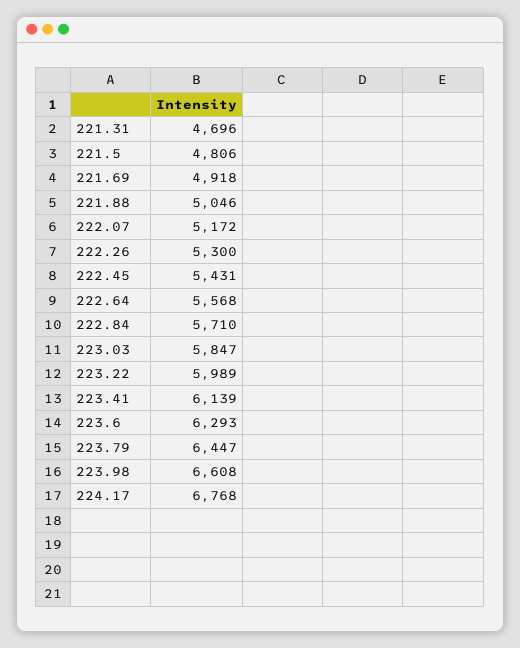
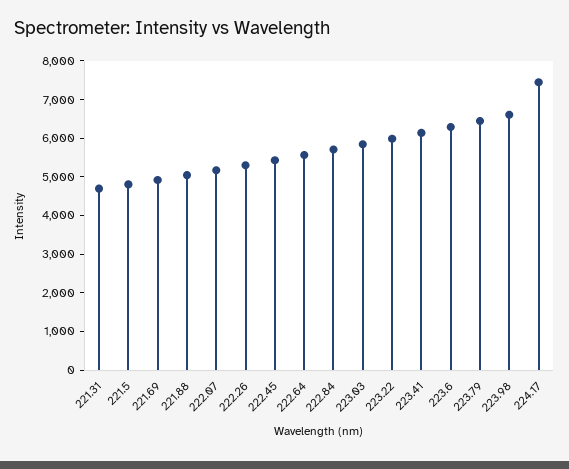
  {
    "221.31": 4696,
    "221.5": 4806,
    "221.69": 4918,
    "221.88": 5046,
    "222.07": 5172,
    "222.26": 5300,
    "222.45": 5431,
    "222.64": 5568,
    "222.84": 5710,
    "223.03": 5847,
    "223.22": 5989,
    "223.41": 6139,
    "223.6": 6293,
    "223.79": 6447,
    "223.98": 6608,
-   "224.17": 6768
+   "224.17": 7500
  }

